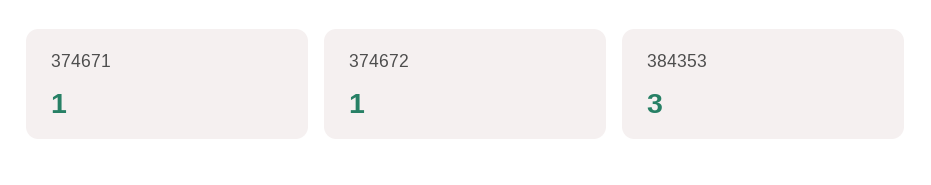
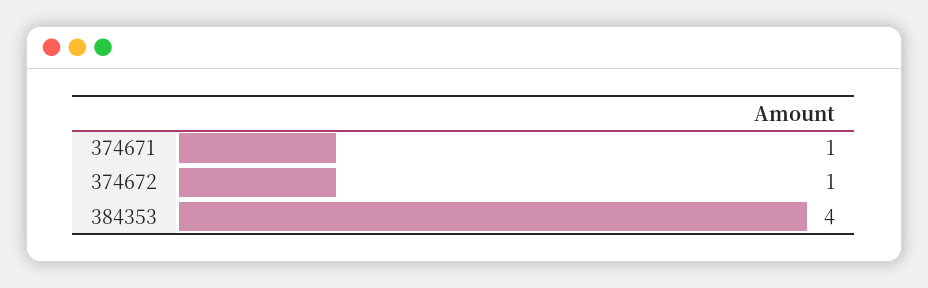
  {
    "374671": 1,
    "374672": 1,
-   "384353": 3
+   "384353": 4
  }

